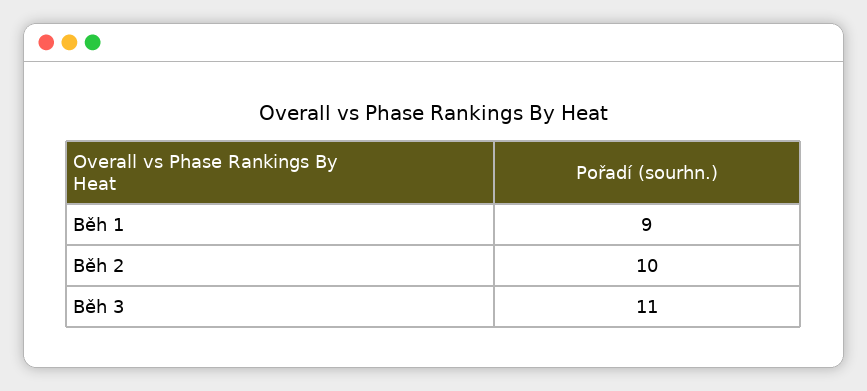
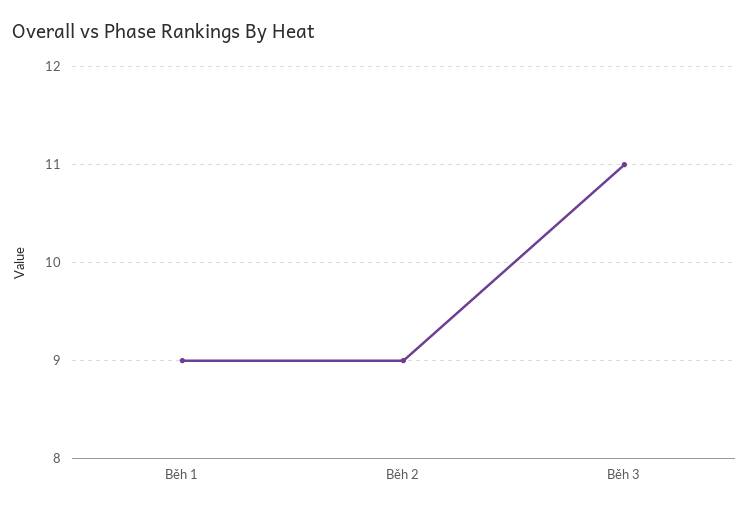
  {
    "Běh 1": 9,
-   "Běh 2": 10,
+   "Běh 2": 9,
    "Běh 3": 11
  }

